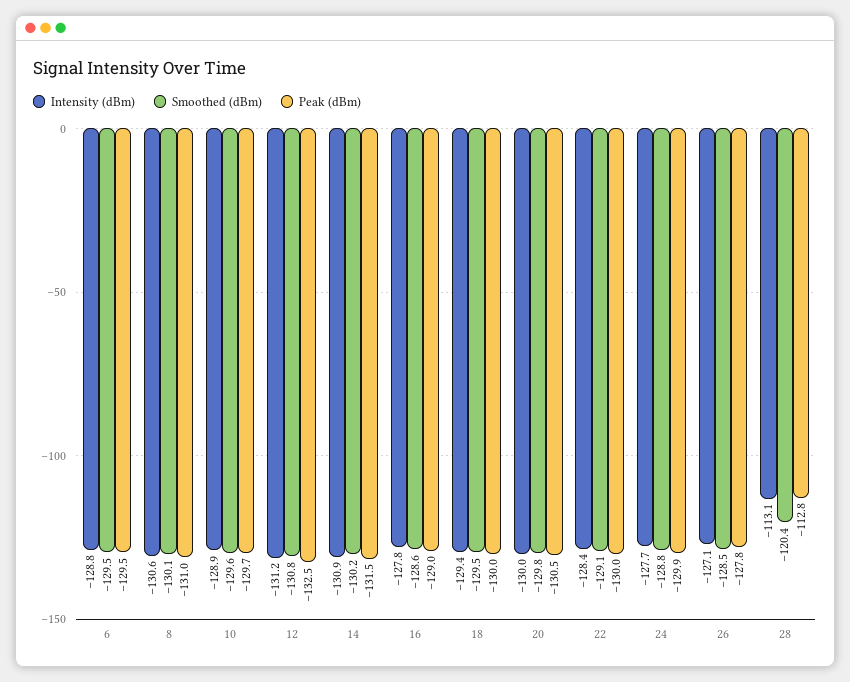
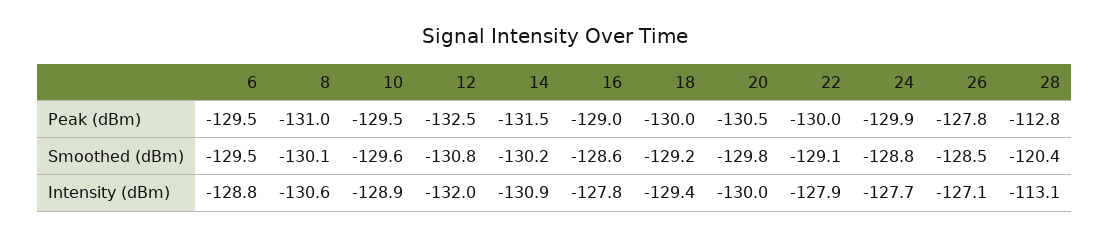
  {
    "Intensity (dBm)": {
      "6": -128.8,
      "8": -130.6,
      "10": -128.9,
-     "12": -131.2,
+     "12": -132,
      "14": -130.9,
      "16": -127.8,
      "18": -129.4,
      "20": -130,
-     "22": -128.4,
+     "22": -127.9,
      "24": -127.7,
      "26": -127.1,
      "28": -113.1
    },
    "Smoothed (dBm)": {
      "6": -129.5,
      "8": -130.1,
      "10": -129.6,
      "12": -130.8,
      "14": -130.2,
      "16": -128.6,
-     "18": -129.5,
+     "18": -129.2,
      "20": -129.8,
      "22": -129.1,
      "24": -128.8,
      "26": -128.5,
      "28": -120.4
    },
    "Peak (dBm)": {
      "6": -129.5,
      "8": -131,
-     "10": -129.7,
+     "10": -129.5,
      "12": -132.5,
      "14": -131.5,
      "16": -129,
      "18": -130,
      "20": -130.5,
      "22": -130,
      "24": -129.9,
      "26": -127.8,
      "28": -112.8
    }
  }

